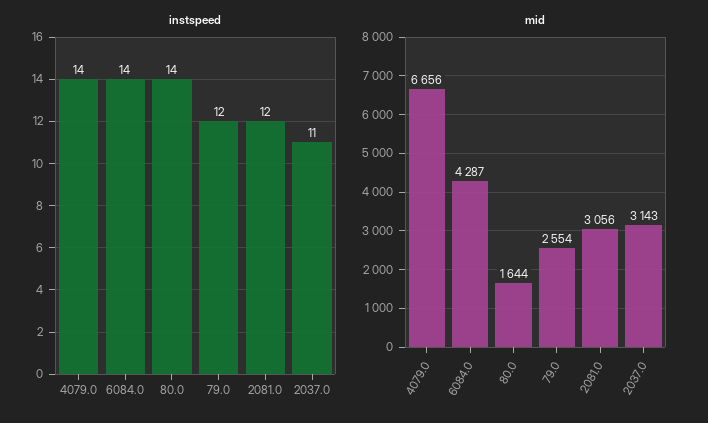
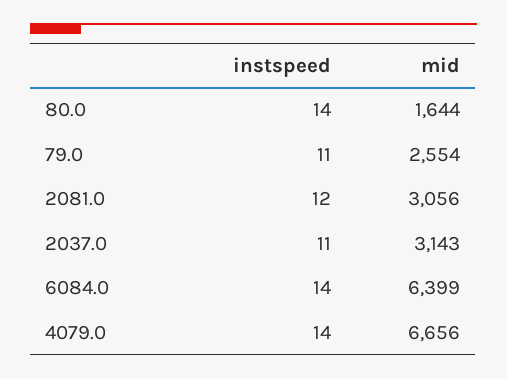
  {
    "instspeed": {
      "4079.0": 14,
      "6084.0": 14,
      "80.0": 14,
-     "79.0": 12,
+     "79.0": 11,
      "2081.0": 12,
      "2037.0": 11
    },
    "mid": {
      "4079.0": 6656,
-     "6084.0": 4287,
+     "6084.0": 6399,
      "80.0": 1644,
      "79.0": 2554,
      "2081.0": 3056,
      "2037.0": 3143
    }
  }

